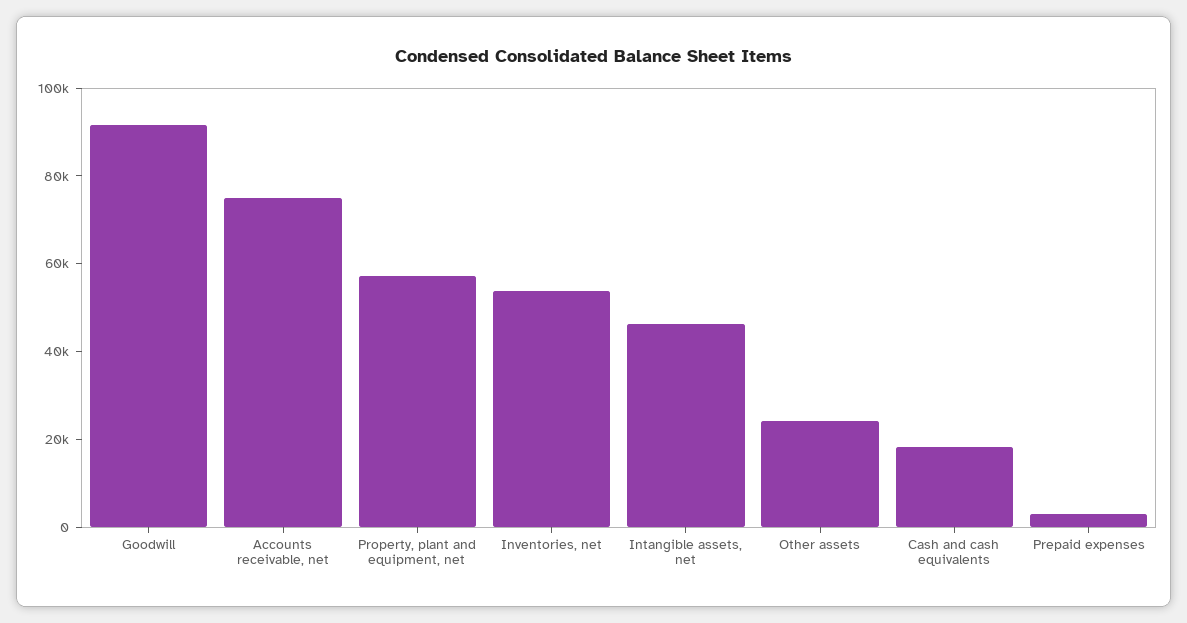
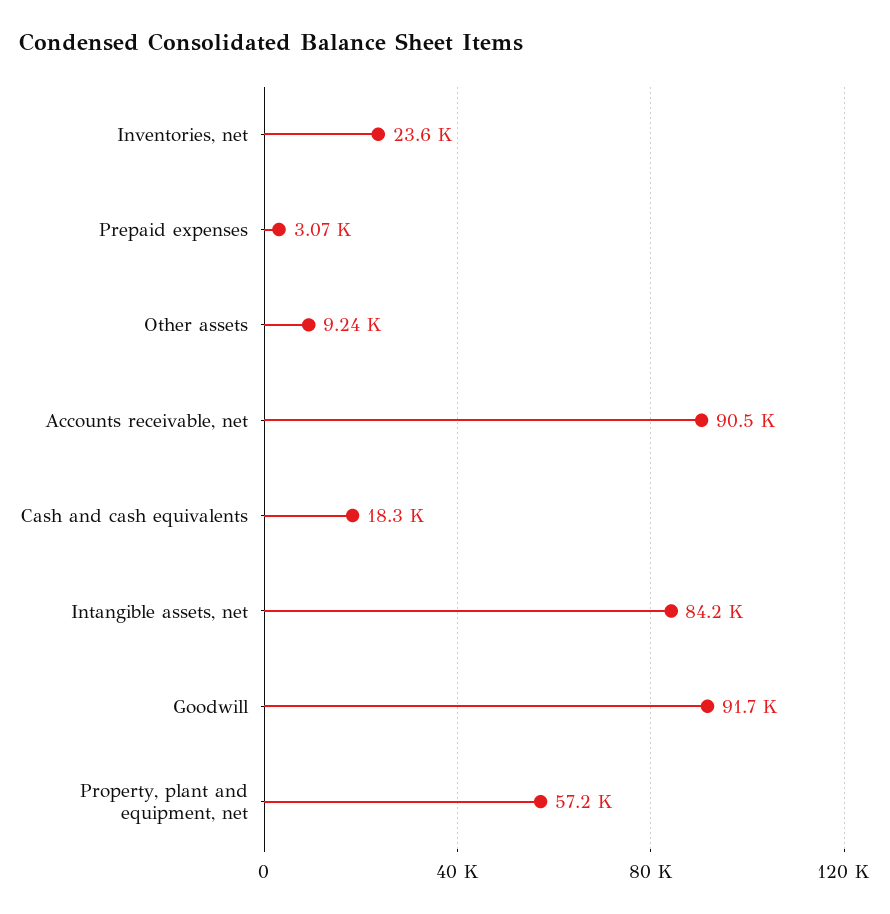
  {
    "Goodwill": 91700,
-   "Accounts receivable, net": 75000,
+   "Accounts receivable, net": 90500,
    "Property, plant and equipment, net": 57200,
-   "Inventories, net": 55000,
+   "Inventories, net": 23600,
-   "Intangible assets, net": 45000,
+   "Intangible assets, net": 84200,
-   "Other assets": 25000,
+   "Other assets": 9240,
    "Cash and cash equivalents": 18300,
    "Prepaid expenses": 3070
  }

